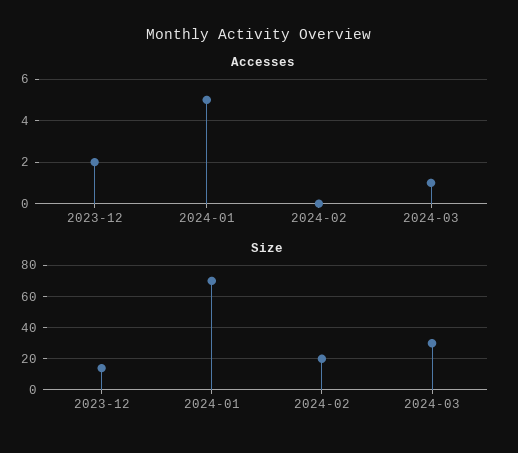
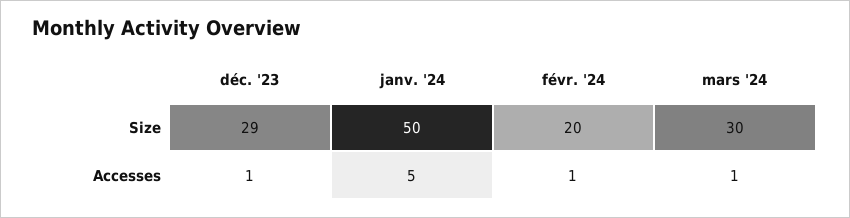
  {
    "Accesses": {
-     "2023-12": 2,
+     "2023-12": 1,
      "2024-01": 5,
-     "2024-02": 0,
+     "2024-02": 1,
      "2024-03": 1
    },
    "Size": {
-     "2023-12": 15,
+     "2023-12": 29,
-     "2024-01": 70,
+     "2024-01": 50,
      "2024-02": 20,
      "2024-03": 30
    }
  }

